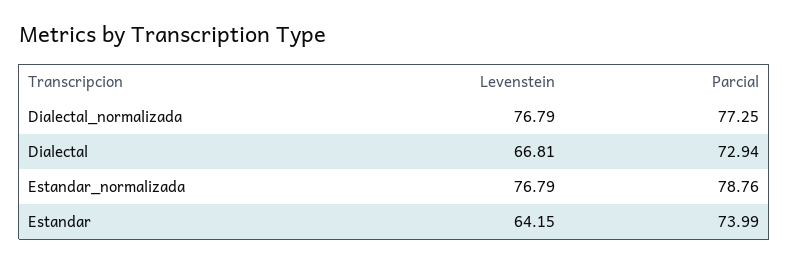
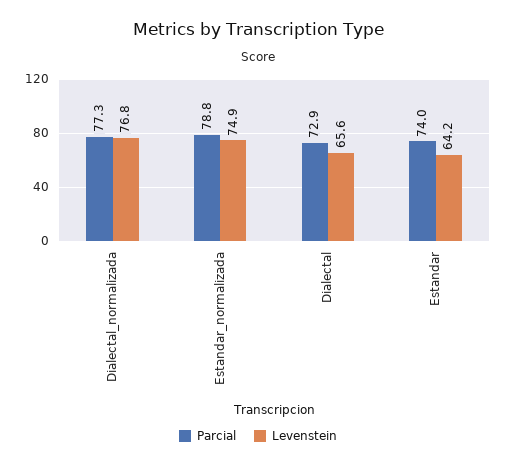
  {
    "Levenstein": {
      "Dialectal_normalizada": 76.79,
-     "Dialectal": 66.81,
+     "Dialectal": 65.6,
-     "Estandar_normalizada": 76.79,
+     "Estandar_normalizada": 74.9,
      "Estandar": 64.15
    },
    "Parcial": {
      "Dialectal_normalizada": 77.25,
      "Dialectal": 72.94,
      "Estandar_normalizada": 78.76,
      "Estandar": 73.99
    }
  }

